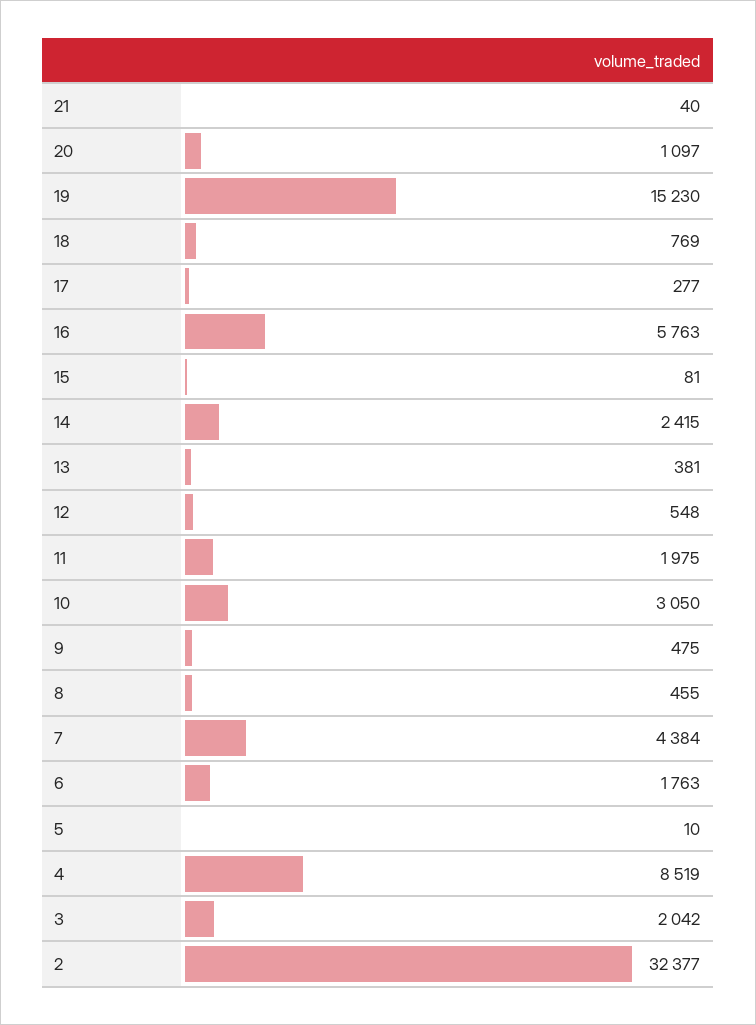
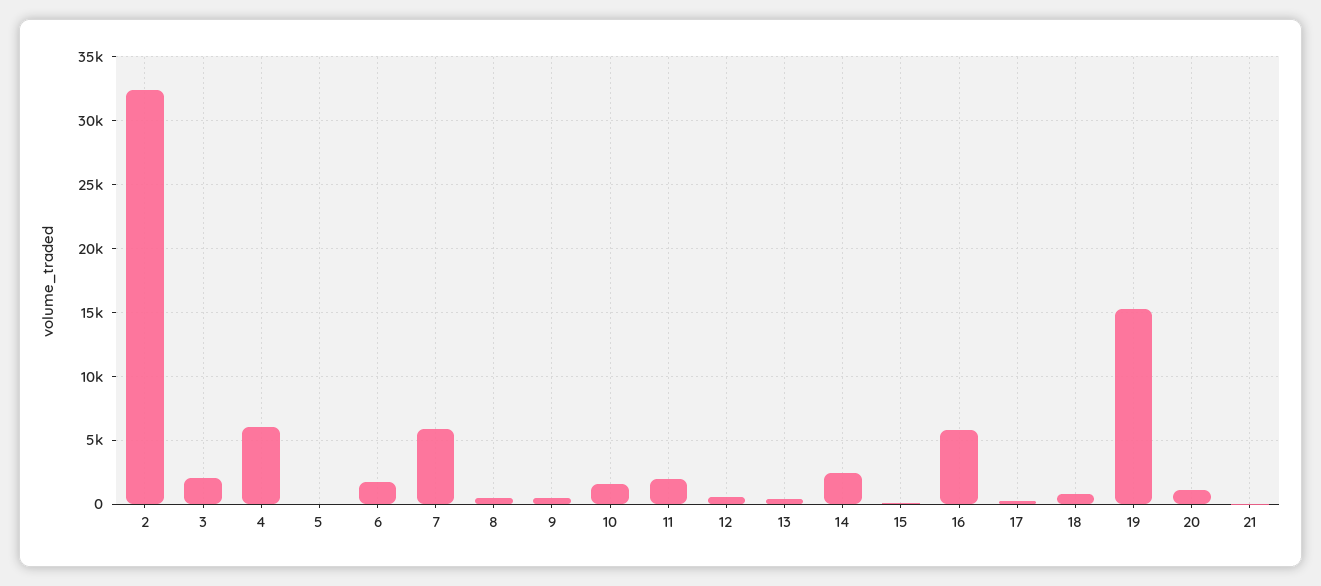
  {
    "21": 40,
    "20": 1097,
    "19": 15230,
    "18": 769,
    "17": 277,
    "16": 5763,
    "15": 81,
    "14": 2415,
    "13": 381,
    "12": 548,
    "11": 1975,
-   "10": 3050,
+   "10": 1500,
    "9": 475,
    "8": 455,
-   "7": 4384,
+   "7": 6000,
    "6": 1763,
    "5": 10,
-   "4": 8519,
+   "4": 6000,
    "3": 2042,
    "2": 32377
  }

